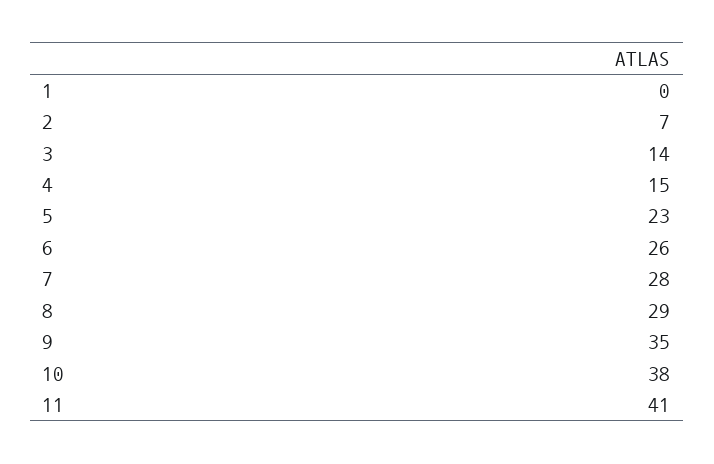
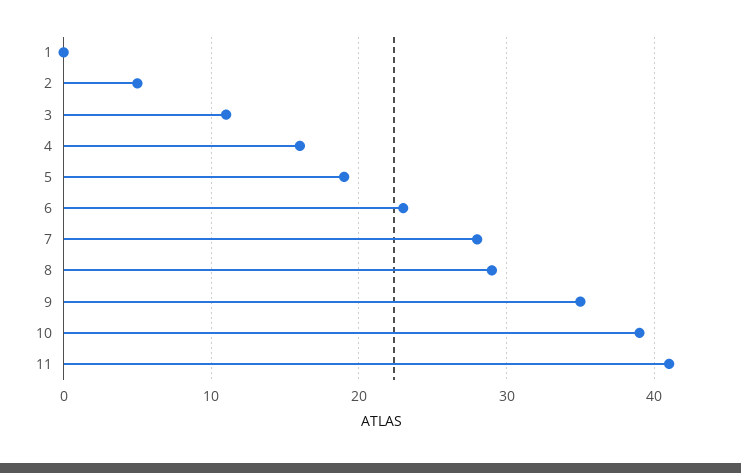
  {
    "1": 0,
-   "2": 7,
+   "2": 5,
-   "3": 14,
+   "3": 11,
-   "4": 15,
+   "4": 16,
-   "5": 23,
+   "5": 19,
-   "6": 26,
+   "6": 23,
    "7": 28,
    "8": 29,
    "9": 35,
-   "10": 38,
+   "10": 39,
    "11": 41
  }

